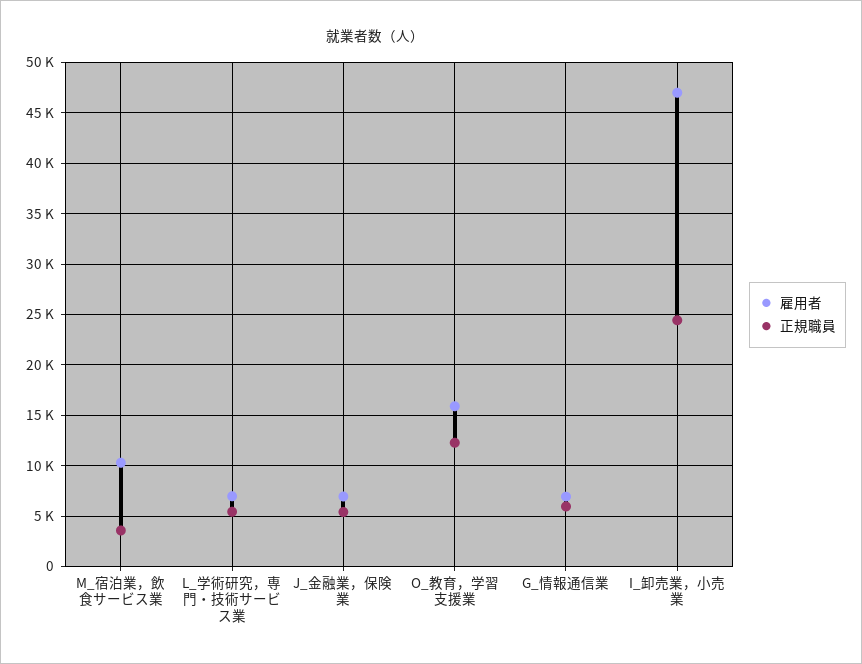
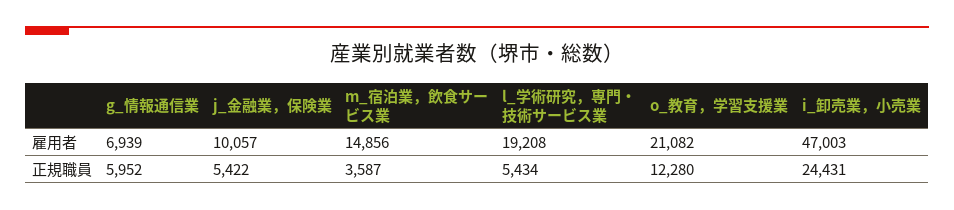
  {
    "雇用者": {
-     "M_宿泊業，飲食サービス業": 10000,
+     "M_宿泊業，飲食サービス業": 14856,
-     "L_学術研究，専門・技術サービス業": 7000,
+     "L_学術研究，専門・技術サービス業": 19208,
-     "J_金融業，保険業": 7000,
+     "J_金融業，保険業": 10057,
-     "O_教育，学習支援業": 16000,
+     "O_教育，学習支援業": 21082,
      "G_情報通信業": 6939,
      "I_卸売業，小売業": 47003
    },
    "正規職員": {
      "M_宿泊業，飲食サービス業": 3587,
      "L_学術研究，専門・技術サービス業": 5434,
      "J_金融業，保険業": 5422,
      "O_教育，学習支援業": 12280,
      "G_情報通信業": 5952,
      "I_卸売業，小売業": 24431
    }
  }

